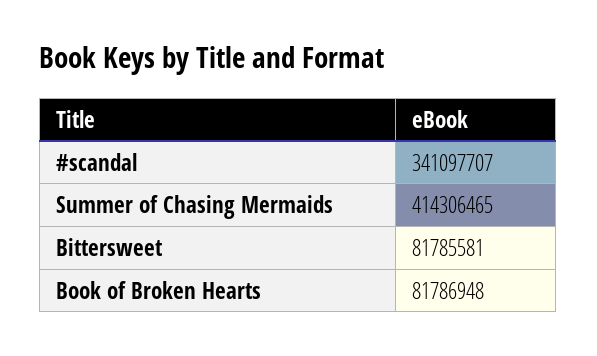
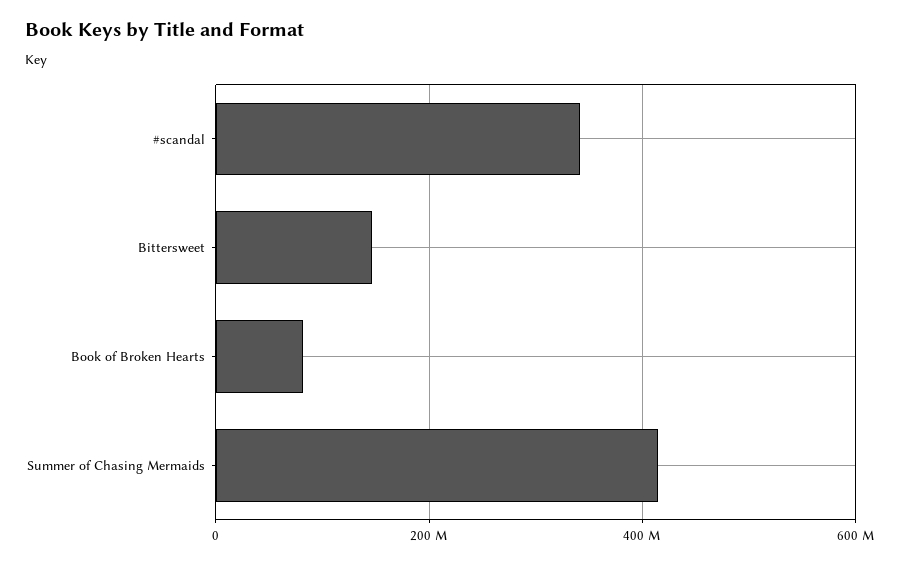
  {
    "#scandal": 341097707,
    "Summer of Chasing Mermaids": 414306465,
-   "Bittersweet": 81785581,
+   "Bittersweet": 140000000,
    "Book of Broken Hearts": 81786948
  }

